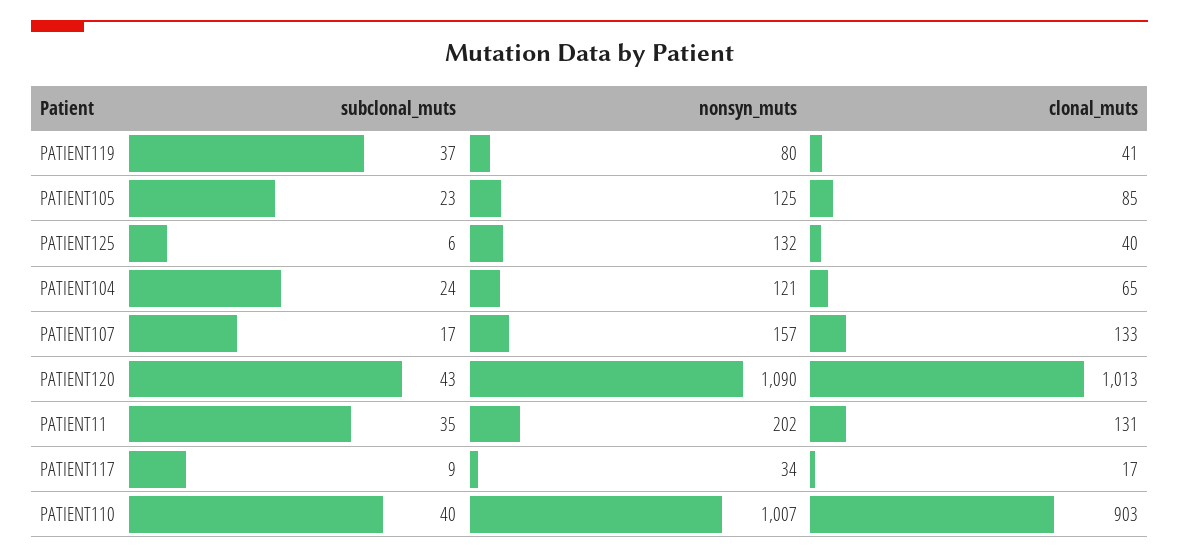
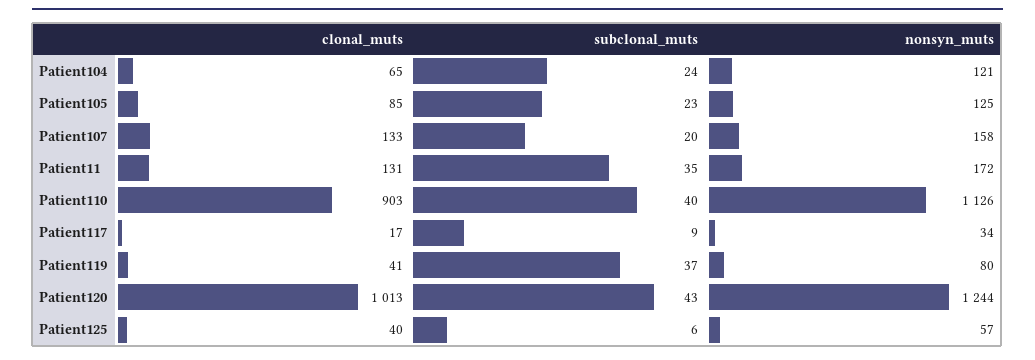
  {
    "subclonal_muts": {
      "PATIENT119": 37,
      "PATIENT105": 23,
      "PATIENT125": 6,
      "PATIENT104": 24,
-     "PATIENT107": 17,
+     "PATIENT107": 20,
      "PATIENT120": 43,
      "PATIENT11": 35,
      "PATIENT117": 9,
      "PATIENT110": 40
    },
    "nonsyn_muts": {
      "PATIENT119": 80,
      "PATIENT105": 125,
-     "PATIENT125": 132,
+     "PATIENT125": 57,
      "PATIENT104": 121,
-     "PATIENT107": 157,
+     "PATIENT107": 158,
-     "PATIENT120": 1090,
+     "PATIENT120": 1244,
-     "PATIENT11": 202,
+     "PATIENT11": 172,
      "PATIENT117": 34,
-     "PATIENT110": 1007
+     "PATIENT110": 1126
    },
    "clonal_muts": {
      "PATIENT119": 41,
      "PATIENT105": 85,
      "PATIENT125": 40,
      "PATIENT104": 65,
      "PATIENT107": 133,
      "PATIENT120": 1013,
      "PATIENT11": 131,
      "PATIENT117": 17,
      "PATIENT110": 903
    }
  }

